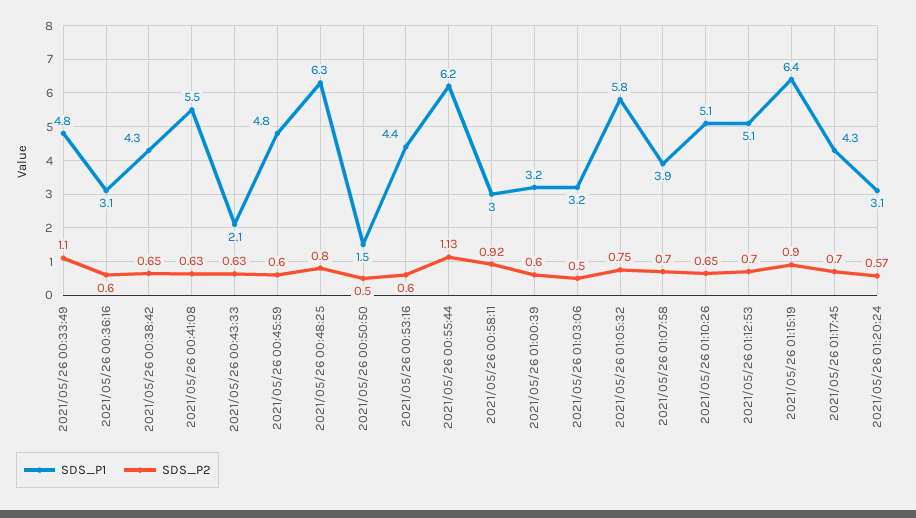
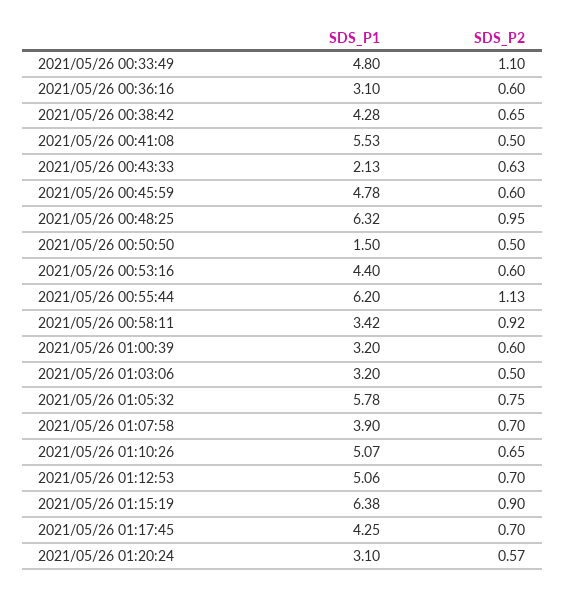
  {
    "SDS_P1": {
      "2021/05/26 00:33:49": 4.8,
      "2021/05/26 00:36:16": 3.1,
      "2021/05/26 00:38:42": 4.28,
      "2021/05/26 00:41:08": 5.53,
      "2021/05/26 00:43:33": 2.13,
      "2021/05/26 00:45:59": 4.78,
      "2021/05/26 00:48:25": 6.32,
      "2021/05/26 00:50:50": 1.5,
      "2021/05/26 00:53:16": 4.4,
      "2021/05/26 00:55:44": 6.2,
-     "2021/05/26 00:58:11": 3,
+     "2021/05/26 00:58:11": 3.42,
      "2021/05/26 01:00:39": 3.2,
      "2021/05/26 01:03:06": 3.2,
      "2021/05/26 01:05:32": 5.78,
      "2021/05/26 01:07:58": 3.9,
      "2021/05/26 01:10:26": 5.07,
      "2021/05/26 01:12:53": 5.06,
      "2021/05/26 01:15:19": 6.38,
      "2021/05/26 01:17:45": 4.25,
      "2021/05/26 01:20:24": 3.1
    },
    "SDS_P2": {
      "2021/05/26 00:33:49": 1.1,
      "2021/05/26 00:36:16": 0.6,
      "2021/05/26 00:38:42": 0.65,
-     "2021/05/26 00:41:08": 0.63,
+     "2021/05/26 00:41:08": 0.5,
      "2021/05/26 00:43:33": 0.63,
      "2021/05/26 00:45:59": 0.6,
-     "2021/05/26 00:48:25": 0.8,
+     "2021/05/26 00:48:25": 0.95,
      "2021/05/26 00:50:50": 0.5,
      "2021/05/26 00:53:16": 0.6,
      "2021/05/26 00:55:44": 1.13,
      "2021/05/26 00:58:11": 0.92,
      "2021/05/26 01:00:39": 0.6,
      "2021/05/26 01:03:06": 0.5,
      "2021/05/26 01:05:32": 0.75,
      "2021/05/26 01:07:58": 0.7,
      "2021/05/26 01:10:26": 0.65,
      "2021/05/26 01:12:53": 0.7,
      "2021/05/26 01:15:19": 0.9,
      "2021/05/26 01:17:45": 0.7,
      "2021/05/26 01:20:24": 0.57
    }
  }

